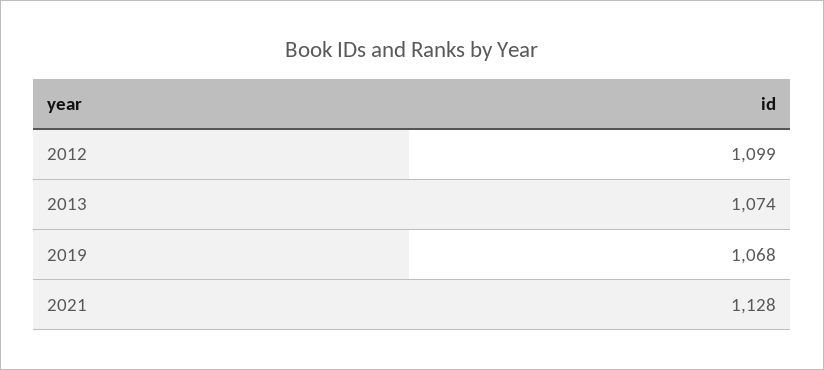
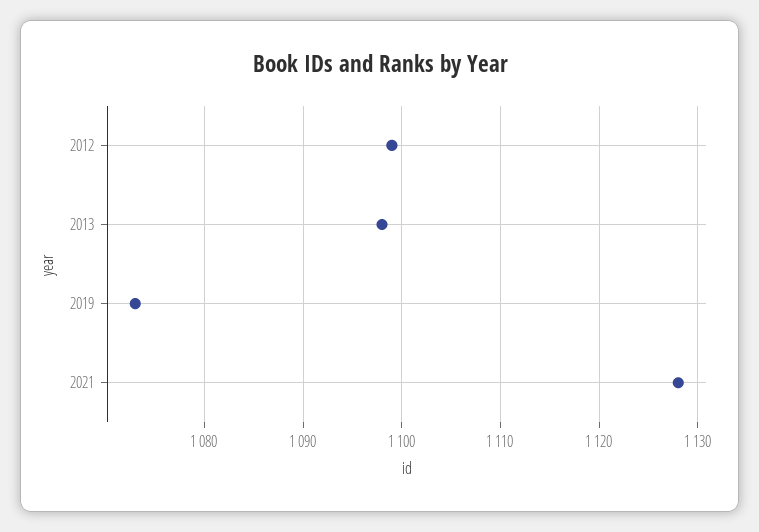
  {
    "2012": 1099,
-   "2013": 1074,
+   "2013": 1098,
-   "2019": 1068,
+   "2019": 1073,
    "2021": 1128
  }

